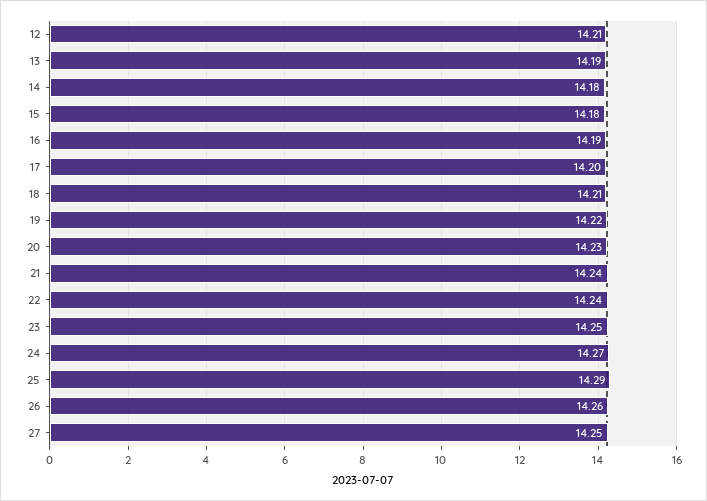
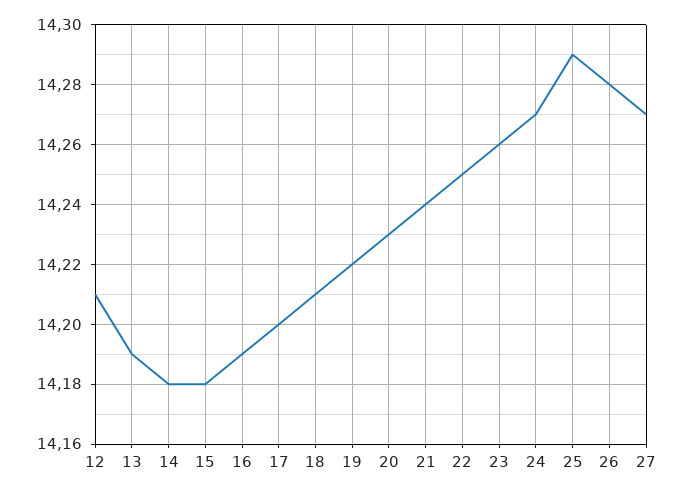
  {
    "12": 14.21,
    "13": 14.19,
    "14": 14.18,
    "15": 14.18,
    "16": 14.19,
    "17": 14.2,
    "18": 14.21,
    "19": 14.22,
    "20": 14.23,
    "21": 14.24,
-   "22": 14.24,
+   "22": 14.25,
-   "23": 14.25,
+   "23": 14.26,
    "24": 14.27,
    "25": 14.29,
-   "26": 14.26,
+   "26": 14.28,
-   "27": 14.25
+   "27": 14.27
  }

